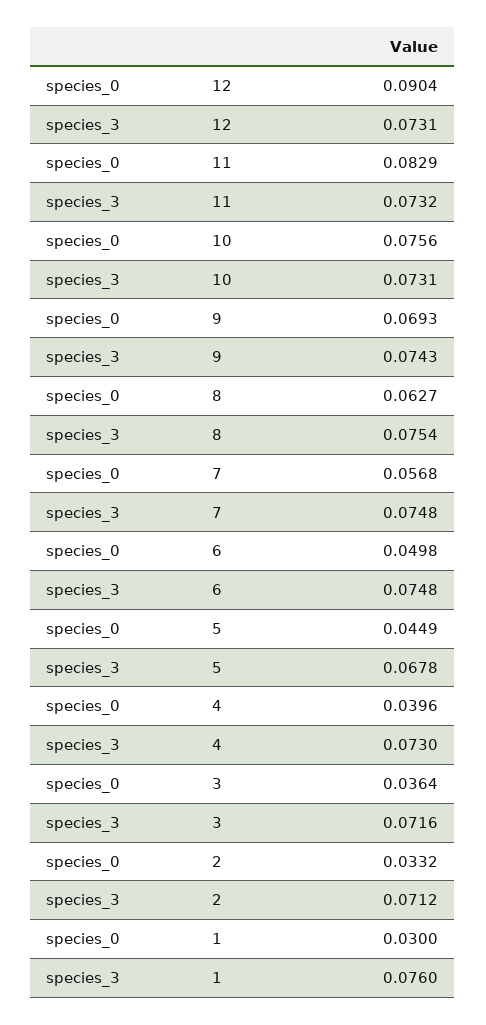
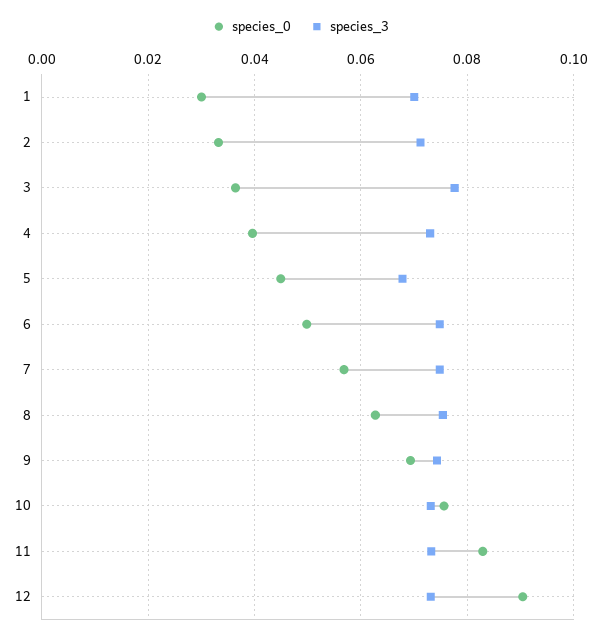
  {
    "species_0": {
      "12": 0.0904,
      "11": 0.0829,
      "10": 0.0756,
      "9": 0.0693,
      "8": 0.0627,
      "7": 0.0568,
      "6": 0.0498,
      "5": 0.0449,
      "4": 0.0396,
      "3": 0.0364,
      "2": 0.0332,
      "1": 0.03
    },
    "species_3": {
      "12": 0.0731,
      "11": 0.0732,
      "10": 0.0731,
      "9": 0.0743,
      "8": 0.0754,
      "7": 0.0748,
      "6": 0.0748,
      "5": 0.0678,
      "4": 0.073,
-     "3": 0.0716,
+     "3": 0.078,
      "2": 0.0712,
-     "1": 0.076
+     "1": 0.07
    }
  }

